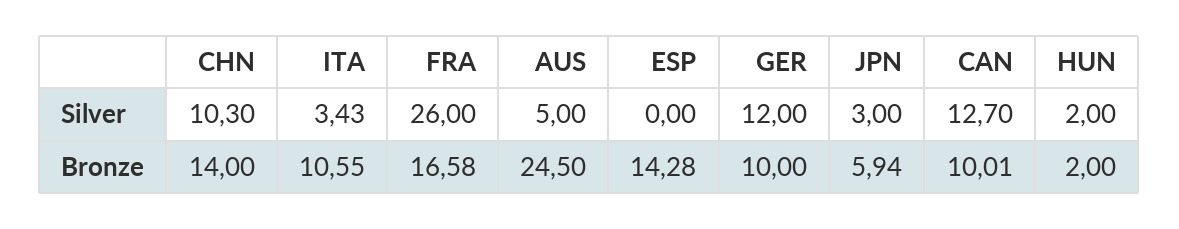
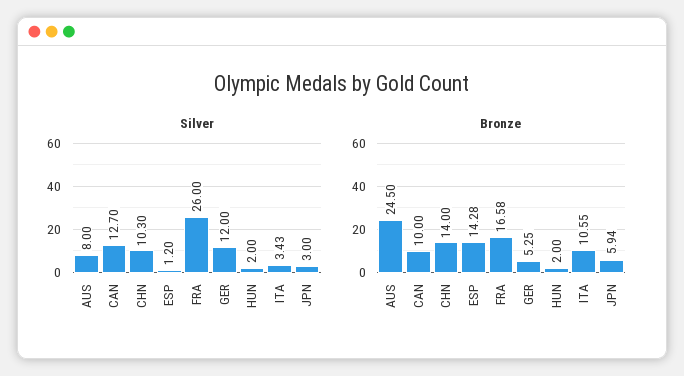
  {
    "Silver": {
      "CHN": 10.3,
      "ITA": 3.43,
      "FRA": 26,
-     "AUS": 5,
+     "AUS": 8,
-     "ESP": 0,
+     "ESP": 1.2,
      "GER": 12,
      "JPN": 3,
      "CAN": 12.7,
      "HUN": 2
    },
    "Bronze": {
      "CHN": 14,
      "ITA": 10.55,
      "FRA": 16.58,
      "AUS": 24.5,
      "ESP": 14.28,
-     "GER": 10,
+     "GER": 5.25,
      "JPN": 5.94,
-     "CAN": 10.01,
+     "CAN": 10,
      "HUN": 2
    }
  }

